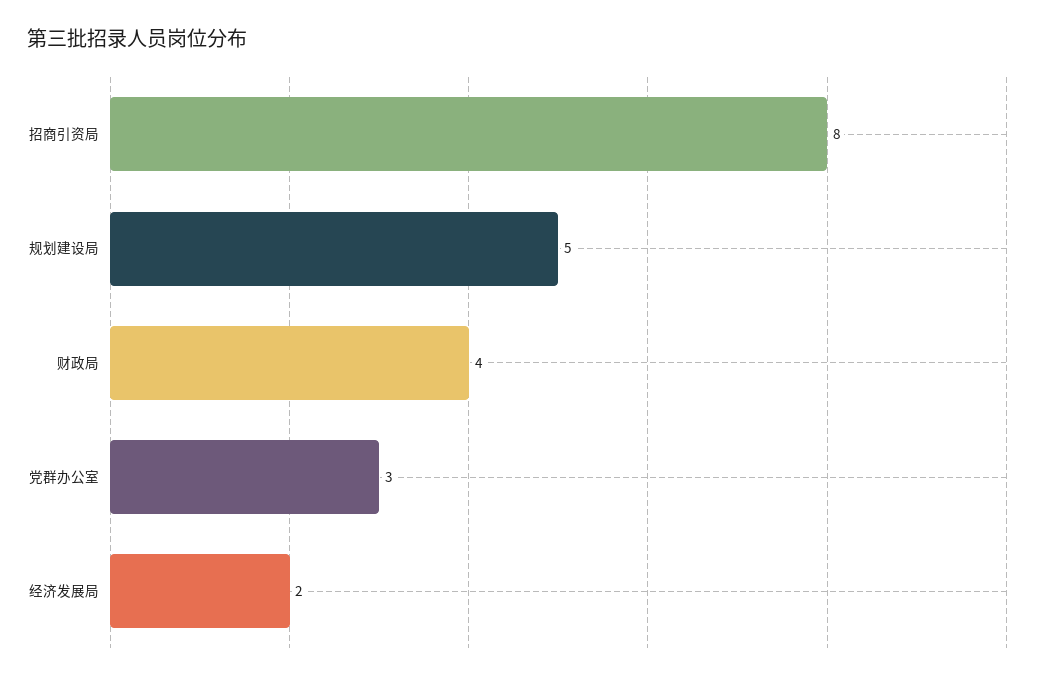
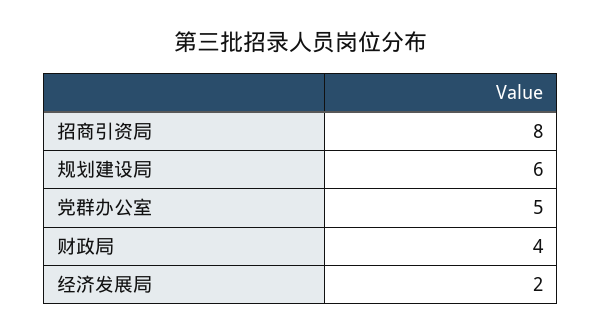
  {
    "招商引资局": 8,
-   "规划建设局": 5,
+   "规划建设局": 6,
    "财政局": 4,
-   "党群办公室": 3,
+   "党群办公室": 5,
    "经济发展局": 2
  }

